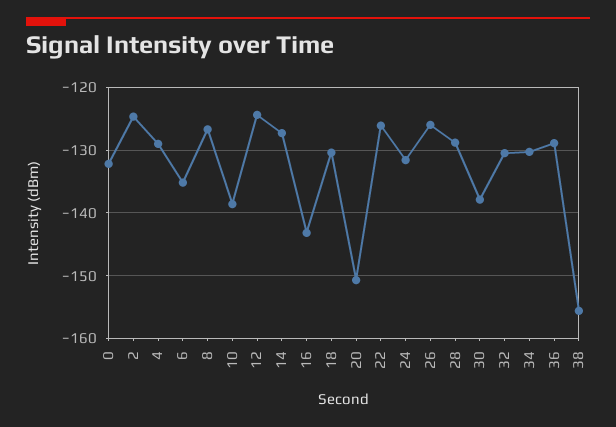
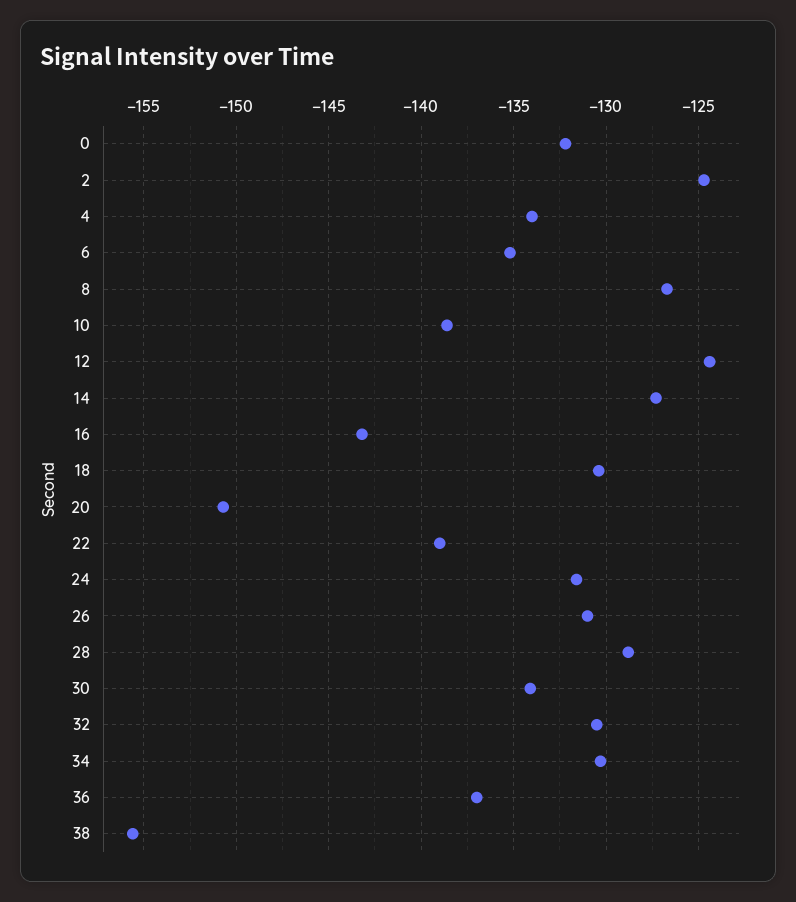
  {
    "0": -132,
    "2": -124.5,
-   "4": -129,
+   "4": -134,
    "6": -135,
    "8": -126.5,
    "10": -138.5,
    "12": -124.5,
    "14": -127.5,
    "16": -143,
    "18": -130.5,
    "20": -150.5,
-   "22": -126,
+   "22": -139,
    "24": -131.5,
-   "26": -126,
+   "26": -131,
    "28": -129,
-   "30": -138,
+   "30": -134,
    "32": -130.5,
    "34": -130.5,
-   "36": -129,
+   "36": -137,
    "38": -155.5
  }

